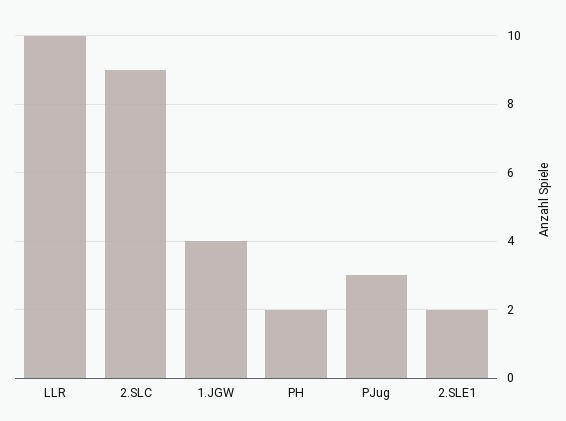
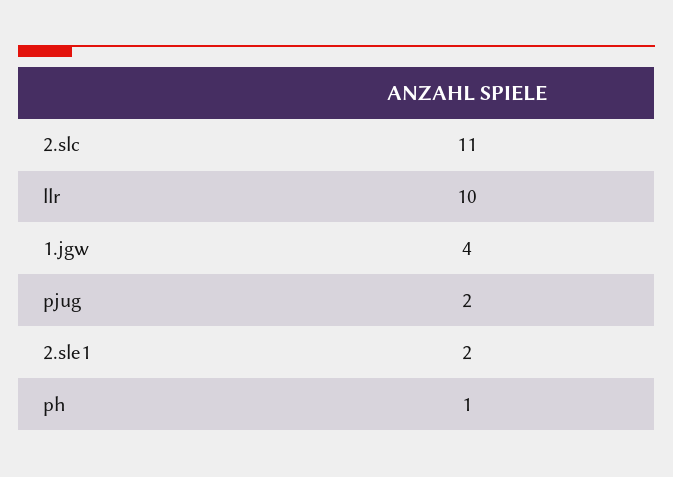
  {
    "LLR": 10,
-   "2.SLC": 9,
+   "2.SLC": 11,
    "1.JGW": 4,
-   "PH": 2,
+   "PH": 1,
-   "PJug": 3,
+   "PJug": 2,
    "2.SLE1": 2
  }

